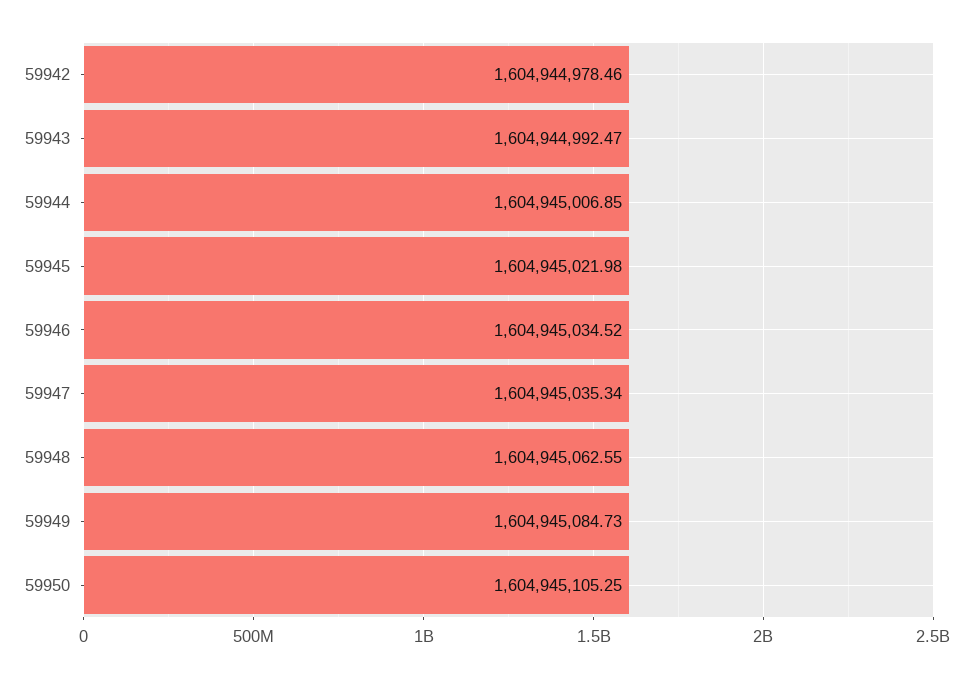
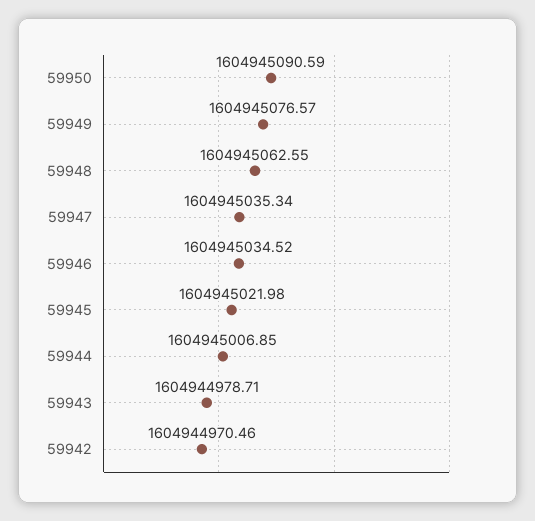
  {
-   "59942": 1604944978.46,
+   "59942": 1604944970.46,
-   "59943": 1604944992.47,
+   "59943": 1604944978.71,
    "59944": 1604945006.85,
    "59945": 1604945021.98,
    "59946": 1604945034.52,
    "59947": 1604945035.34,
    "59948": 1604945062.55,
-   "59949": 1604945084.73,
+   "59949": 1604945076.57,
-   "59950": 1604945105.25
+   "59950": 1604945090.59
  }

